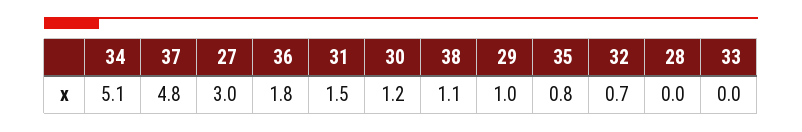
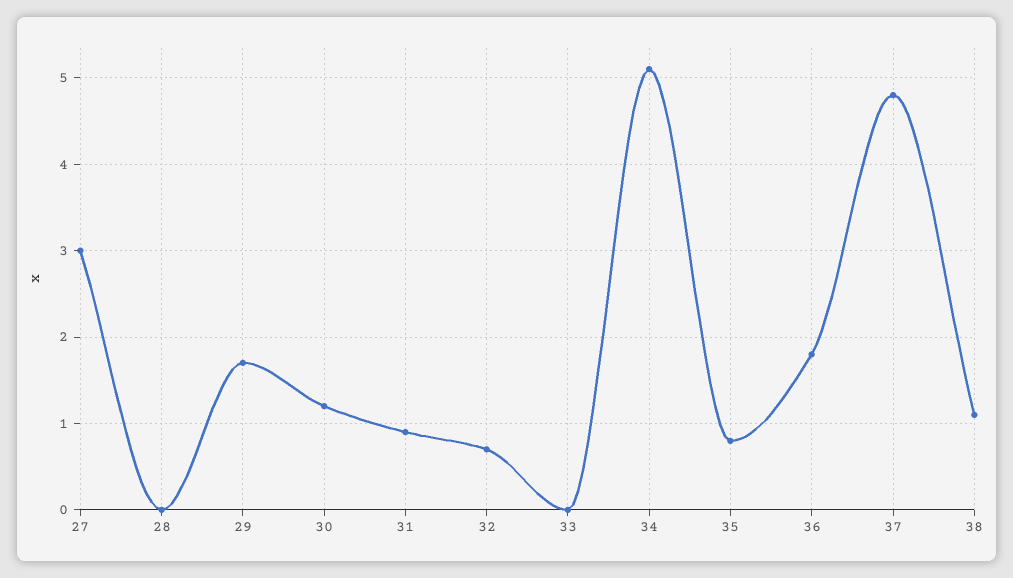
  {
    "34": 5.1,
    "37": 4.8,
    "27": 3,
    "36": 1.8,
-   "31": 1.5,
+   "31": 0.9,
    "30": 1.2,
    "38": 1.1,
-   "29": 1,
+   "29": 1.7,
    "35": 0.8,
    "32": 0.7,
    "28": 0,
    "33": 0
  }

